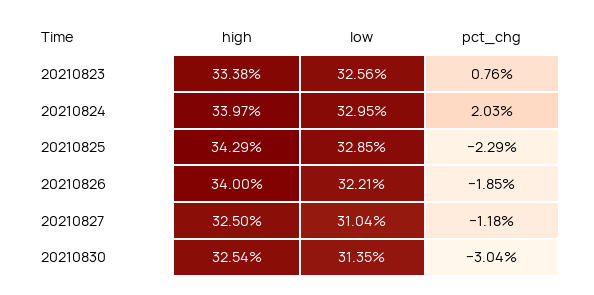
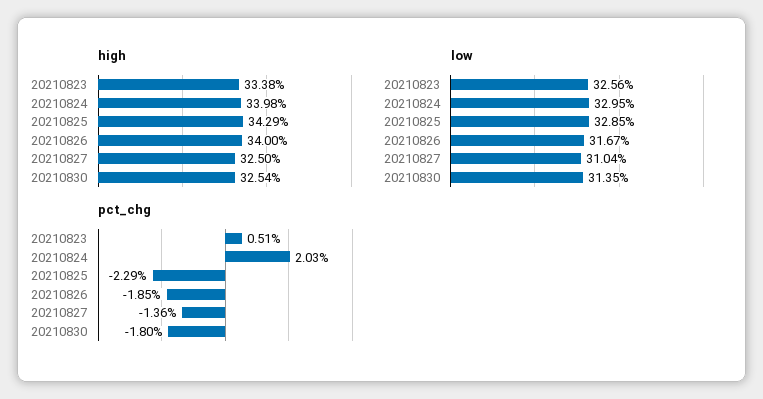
  {
    "high": {
      "20210823": 33.38,
-     "20210824": 33.97,
+     "20210824": 33.98,
      "20210825": 34.29,
      "20210826": 34,
      "20210827": 32.5,
      "20210830": 32.54
    },
    "low": {
      "20210823": 32.56,
      "20210824": 32.95,
      "20210825": 32.85,
-     "20210826": 32.21,
+     "20210826": 31.67,
      "20210827": 31.04,
      "20210830": 31.35
    },
    "pct_chg": {
-     "20210823": 0.76,
+     "20210823": 0.51,
      "20210824": 2.03,
      "20210825": -2.29,
      "20210826": -1.85,
-     "20210827": -1.18,
+     "20210827": -1.36,
-     "20210830": -3.04
+     "20210830": -1.8
    }
  }

